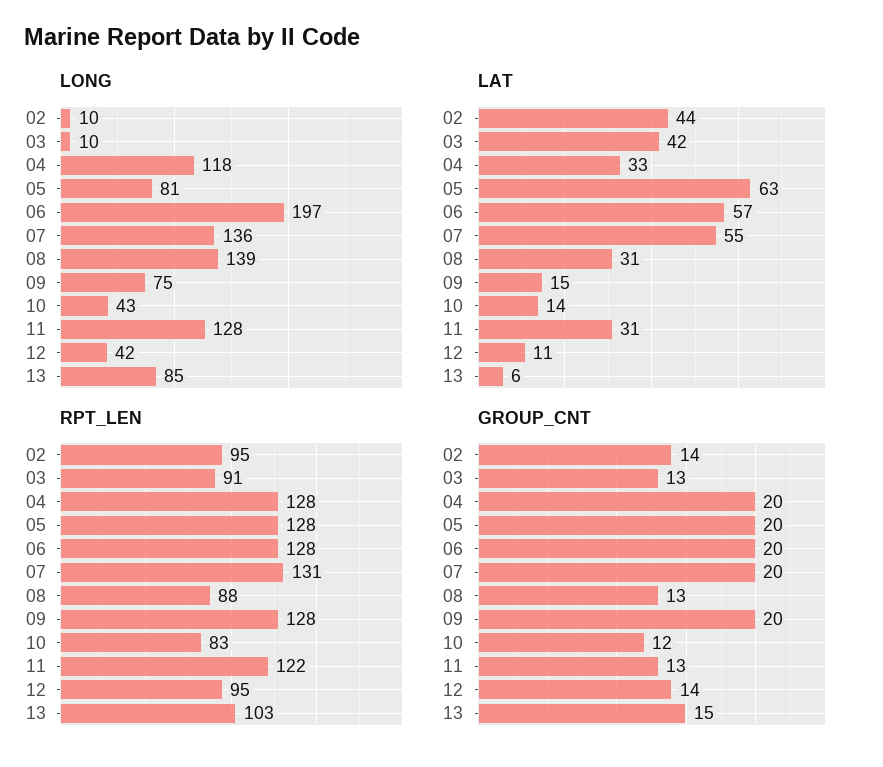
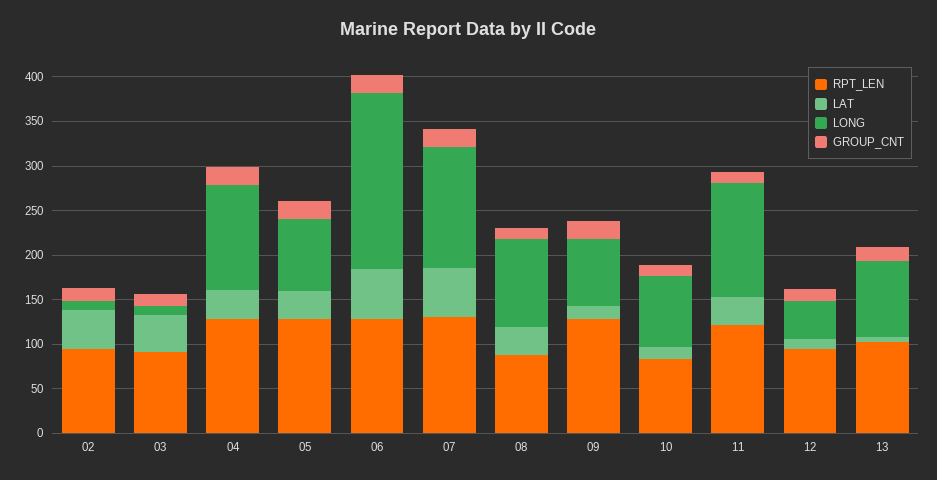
  {
    "LONG": {
      "02": 10,
      "03": 10,
      "04": 118,
      "05": 81,
      "06": 197,
      "07": 136,
-     "08": 139,
+     "08": 100,
      "09": 75,
-     "10": 43,
+     "10": 80,
      "11": 128,
      "12": 42,
      "13": 85
    },
    "LAT": {
      "02": 44,
      "03": 42,
      "04": 33,
-     "05": 63,
+     "05": 30,
      "06": 57,
      "07": 55,
      "08": 31,
      "09": 15,
      "10": 14,
      "11": 31,
      "12": 11,
      "13": 6
    },
    "RPT_LEN": {
      "02": 95,
      "03": 91,
      "04": 128,
      "05": 128,
      "06": 128,
      "07": 131,
      "08": 88,
      "09": 128,
      "10": 83,
      "11": 122,
      "12": 95,
      "13": 103
    },
    "GROUP_CNT": {
      "02": 14,
      "03": 13,
      "04": 20,
      "05": 20,
      "06": 20,
      "07": 20,
      "08": 13,
      "09": 20,
      "10": 12,
      "11": 13,
      "12": 14,
      "13": 15
    }
  }

